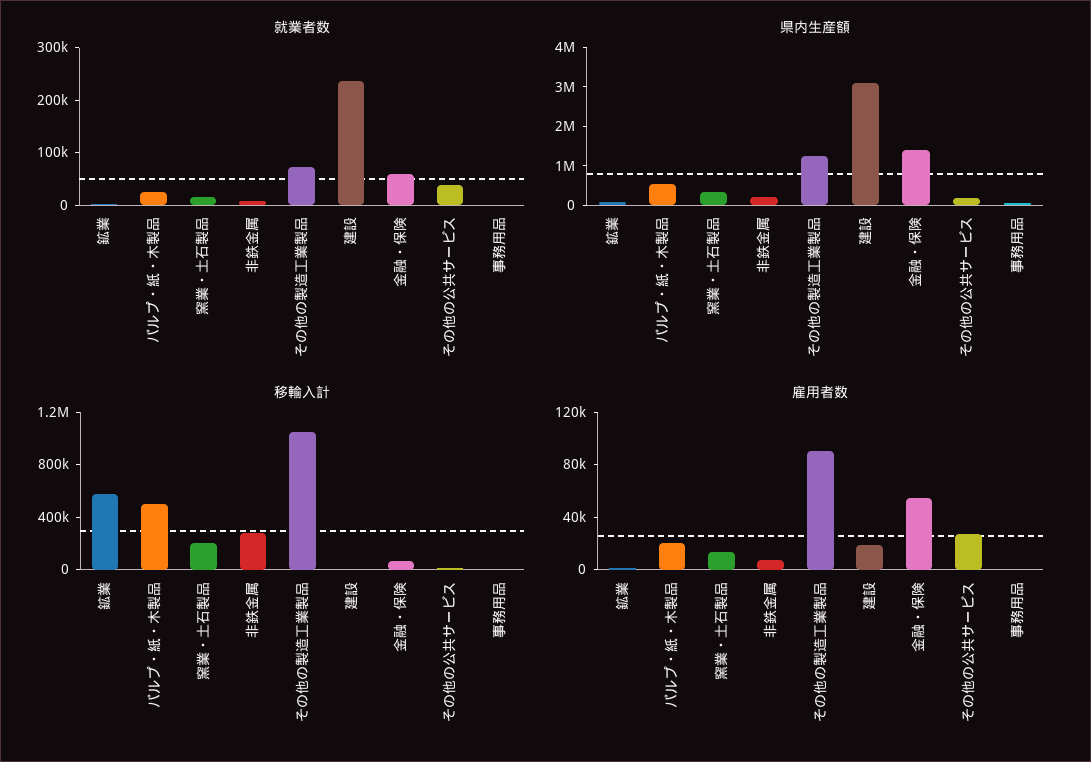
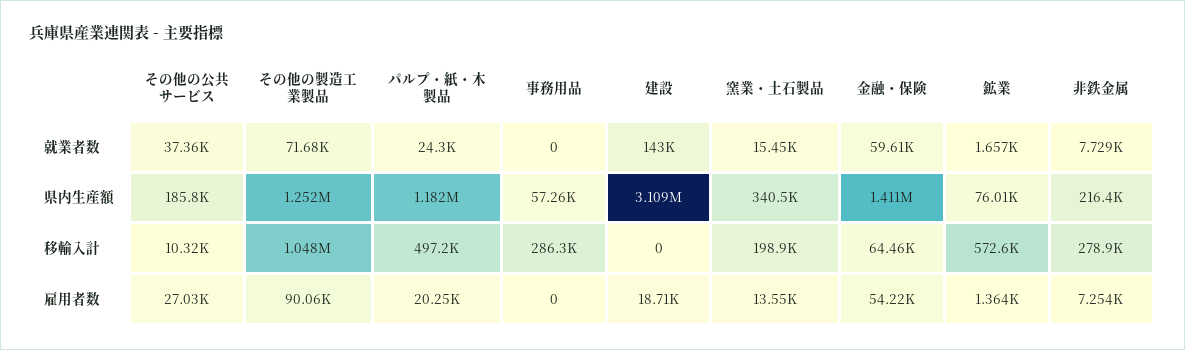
  {
    "就業者数": {
      "鉱業": 1657,
      "パルプ・紙・木製品": 24300,
      "窯業・土石製品": 15450,
      "非鉄金属": 7729,
      "その他の製造工業製品": 71680,
-     "建設": 240000,
+     "建設": 143000,
      "金融・保険": 59610,
      "その他の公共サービス": 37360,
      "事務用品": 0
    },
    "県内生産額": {
      "鉱業": 76010,
-     "パルプ・紙・木製品": 500000,
+     "パルプ・紙・木製品": 1182000,
      "窯業・土石製品": 340500,
      "非鉄金属": 216400,
      "その他の製造工業製品": 1252000,
      "建設": 3109000,
      "金融・保険": 1411000,
      "その他の公共サービス": 185800,
      "事務用品": 57260
    },
    "移輸入計": {
      "鉱業": 572600,
      "パルプ・紙・木製品": 497200,
      "窯業・土石製品": 198900,
      "非鉄金属": 278900,
      "その他の製造工業製品": 1048000,
      "建設": 0,
      "金融・保険": 64460,
      "その他の公共サービス": 10320,
-     "事務用品": 0
+     "事務用品": 286300
    },
    "雇用者数": {
      "鉱業": 1364,
      "パルプ・紙・木製品": 20250,
      "窯業・土石製品": 13550,
      "非鉄金属": 7254,
      "その他の製造工業製品": 90060,
      "建設": 18710,
      "金融・保険": 54220,
      "その他の公共サービス": 27030,
      "事務用品": 0
    }
  }

